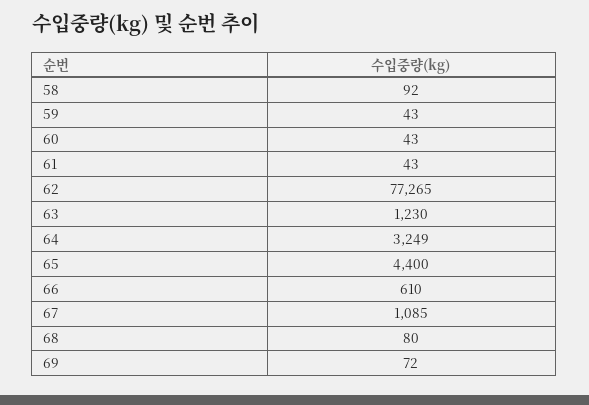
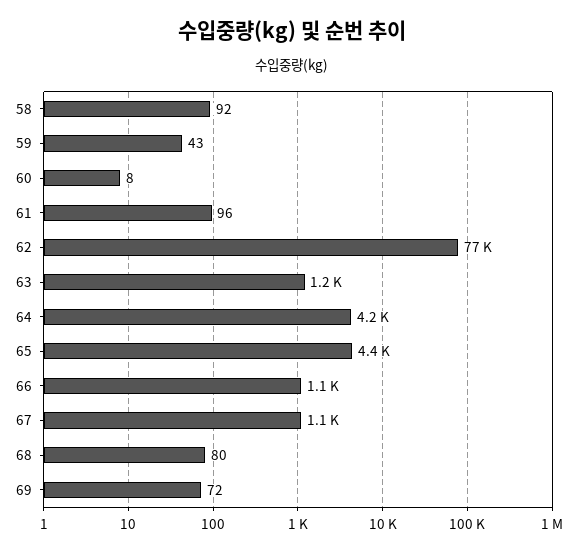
  {
    "58": 92,
    "59": 43,
-   "60": 43,
+   "60": 8,
-   "61": 43,
+   "61": 96,
    "62": 77265,
    "63": 1230,
-   "64": 3249,
+   "64": 4200,
    "65": 4400,
-   "66": 610,
+   "66": 1100,
    "67": 1085,
    "68": 80,
    "69": 72
  }

